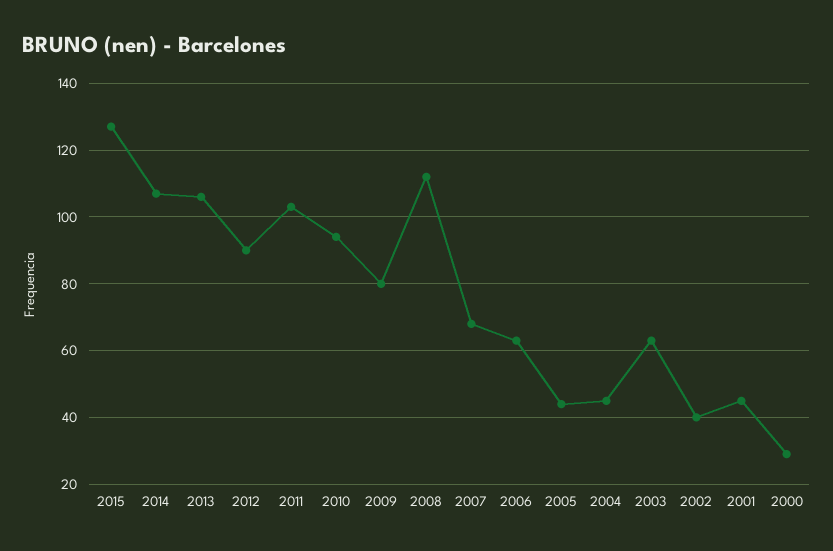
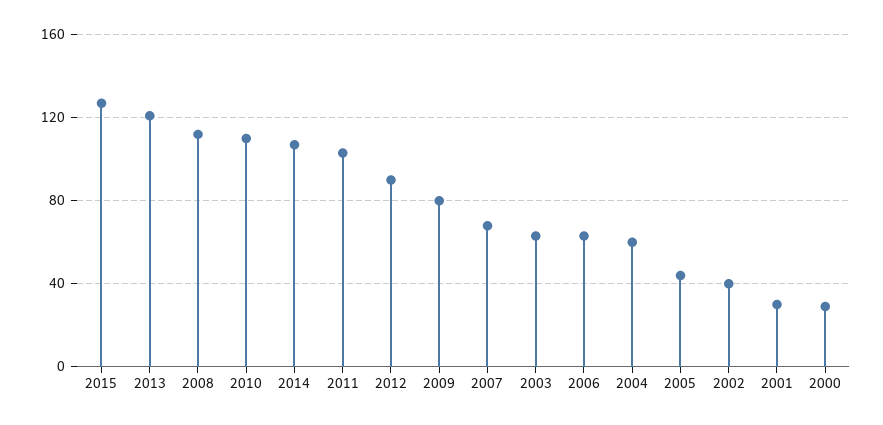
  {
    "2015": 125,
    "2014": 105,
-   "2013": 105,
+   "2013": 120,
    "2012": 90,
    "2011": 105,
-   "2010": 95,
+   "2010": 110,
    "2009": 80,
    "2008": 110,
    "2007": 70,
    "2006": 65,
    "2005": 45,
-   "2004": 45,
+   "2004": 60,
    "2003": 65,
    "2002": 40,
-   "2001": 45,
+   "2001": 30,
    "2000": 30
  }

